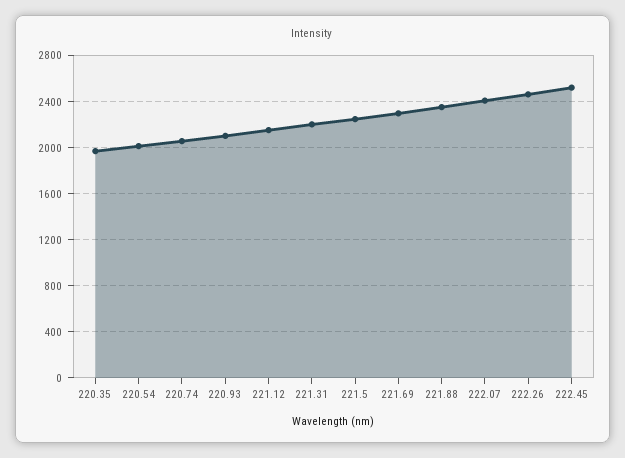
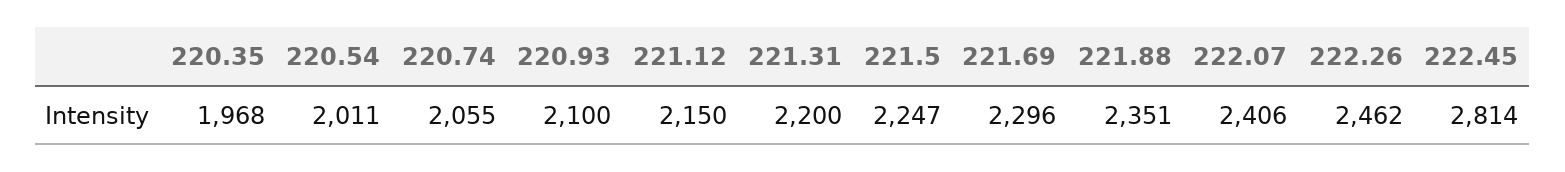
  {
    "220.35": 1968,
    "220.54": 2011,
    "220.74": 2055,
    "220.93": 2100,
    "221.12": 2150,
    "221.31": 2200,
    "221.5": 2247,
    "221.69": 2296,
    "221.88": 2351,
    "222.07": 2406,
    "222.26": 2462,
-   "222.45": 2500
+   "222.45": 2814
  }

